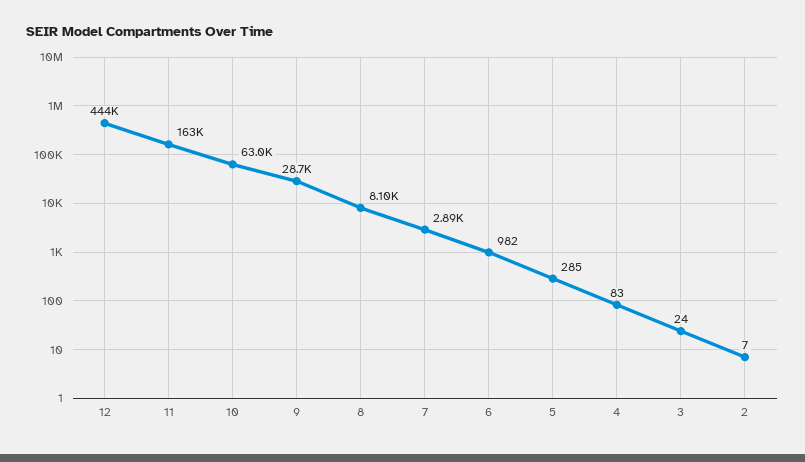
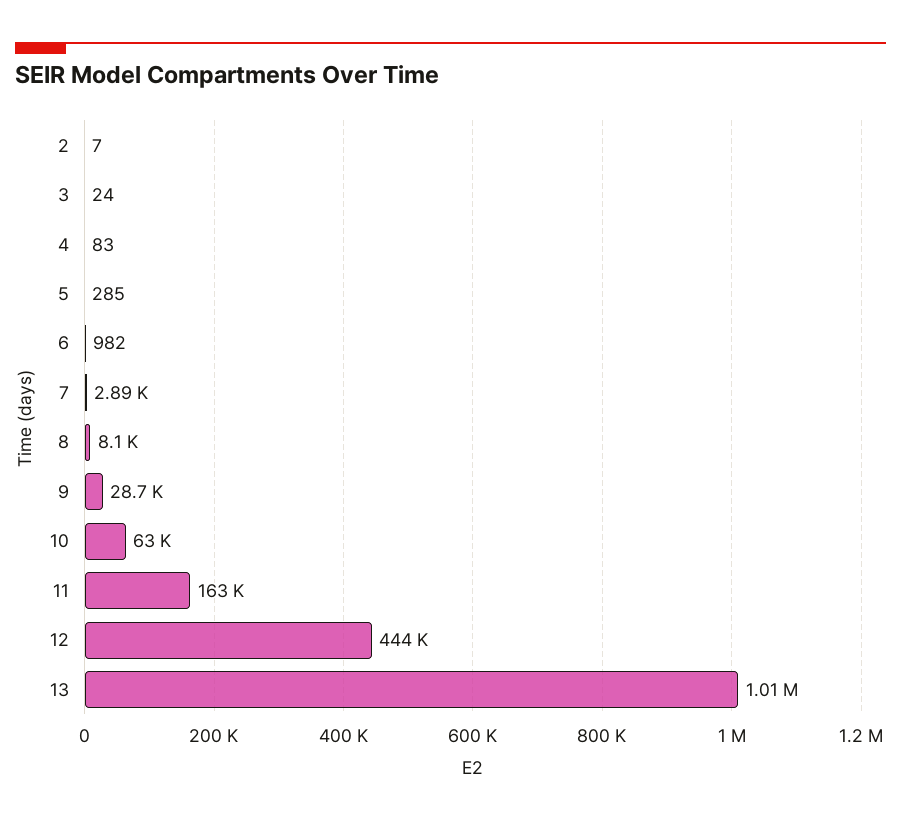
  {
    "12": 444000,
    "11": 163000,
    "10": 63000,
    "9": 28700,
    "8": 8100,
    "7": 2890,
    "6": 982,
    "5": 285,
    "4": 83,
    "3": 24,
-   "2": 7
+   "2": 7,
+   "13": 1010000
  }

